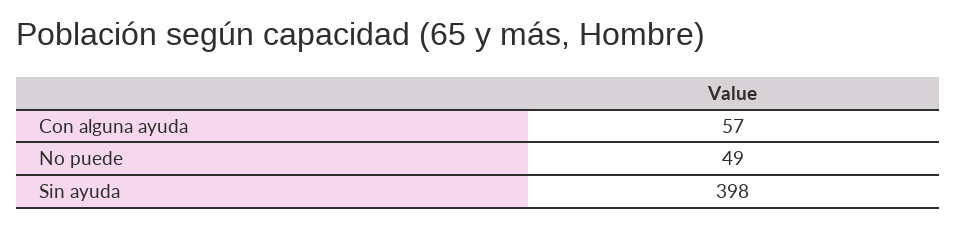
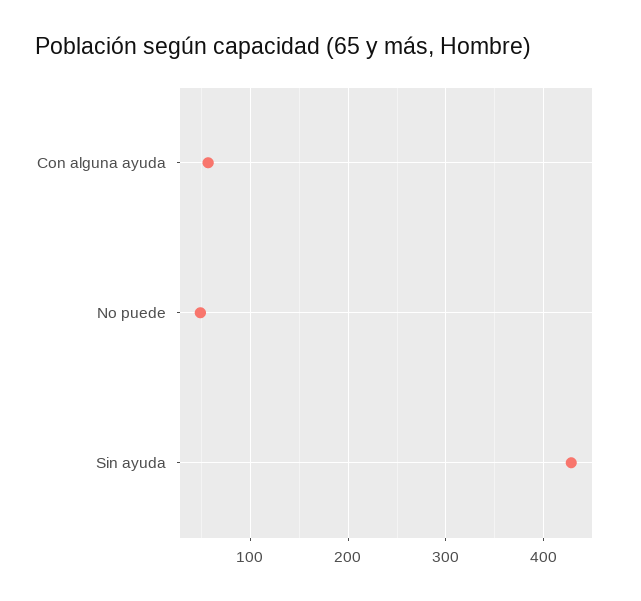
  {
    "Con alguna ayuda": 57,
    "No puede": 49,
-   "Sin ayuda": 398
+   "Sin ayuda": 430
  }

